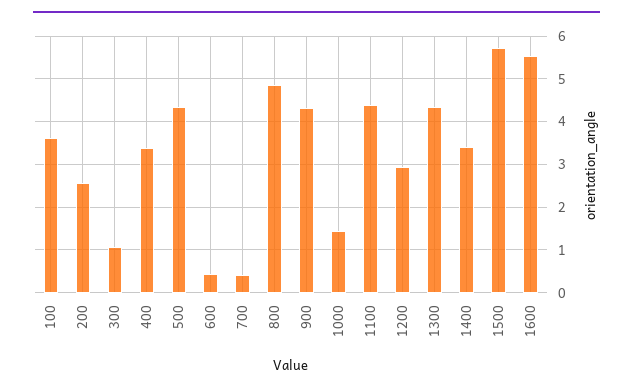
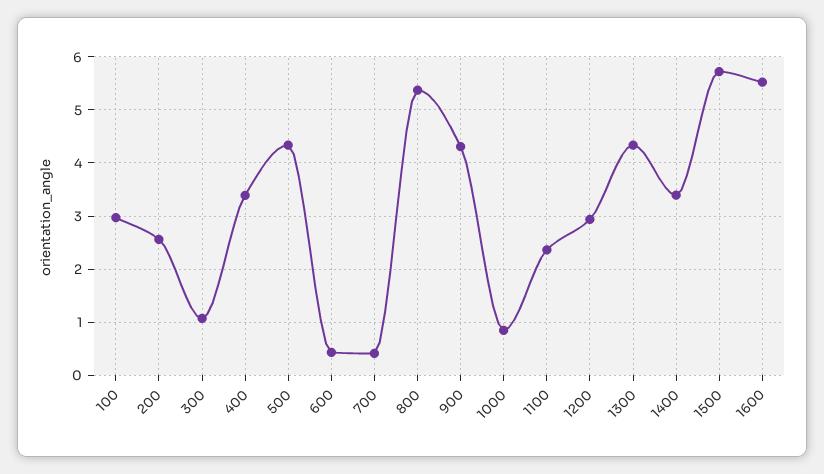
  {
-   "100": 3.6,
+   "100": 3,
    "200": 2.6,
    "300": 1,
    "400": 3.4,
    "500": 4.4,
    "600": 0.4,
    "700": 0.4,
-   "800": 4.8,
+   "800": 5.4,
    "900": 4.4,
-   "1000": 1.4,
+   "1000": 0.8,
-   "1100": 4.4,
+   "1100": 2.4,
    "1200": 3,
    "1300": 4.4,
    "1400": 3.4,
    "1500": 5.8,
    "1600": 5.6
  }

